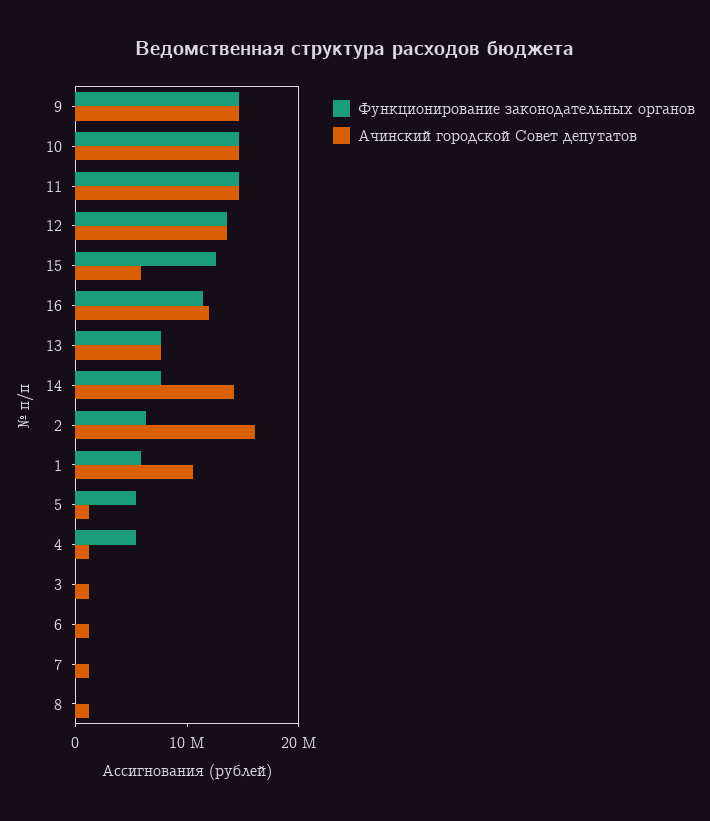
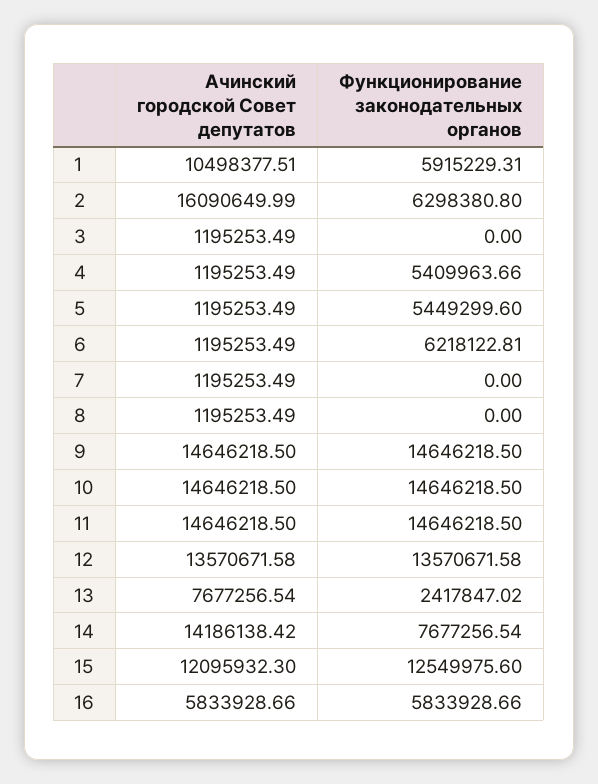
  {
    "Функционирование законодательных органов": {
      "9": 14646218.5,
      "10": 14646218.5,
      "11": 14646218.5,
      "12": 13570671.58,
      "15": 12549975.6,
-     "16": 12000000,
+     "16": 5833928.66,
-     "13": 8000000,
+     "13": 2417847.02,
      "14": 7677256.54,
      "2": 6298380.8,
      "1": 5915229.31,
      "5": 5449299.6,
      "4": 5409963.66,
      "3": 0,
-     "6": 0,
+     "6": 6218122.81,
      "7": 0,
      "8": 0
    },
    "Ачинский городской Совет депутатов": {
      "9": 14646218.5,
      "10": 14646218.5,
      "11": 14646218.5,
      "12": 13570671.58,
-     "15": 6000000,
+     "15": 12095932.3,
-     "16": 12000000,
+     "16": 5833928.66,
      "13": 7677256.54,
      "14": 14186138.42,
      "2": 16090649.99,
      "1": 10498377.51,
      "5": 1195253.49,
      "4": 1195253.49,
      "3": 1195253.49,
      "6": 1195253.49,
      "7": 1195253.49,
      "8": 1195253.49
    }
  }

